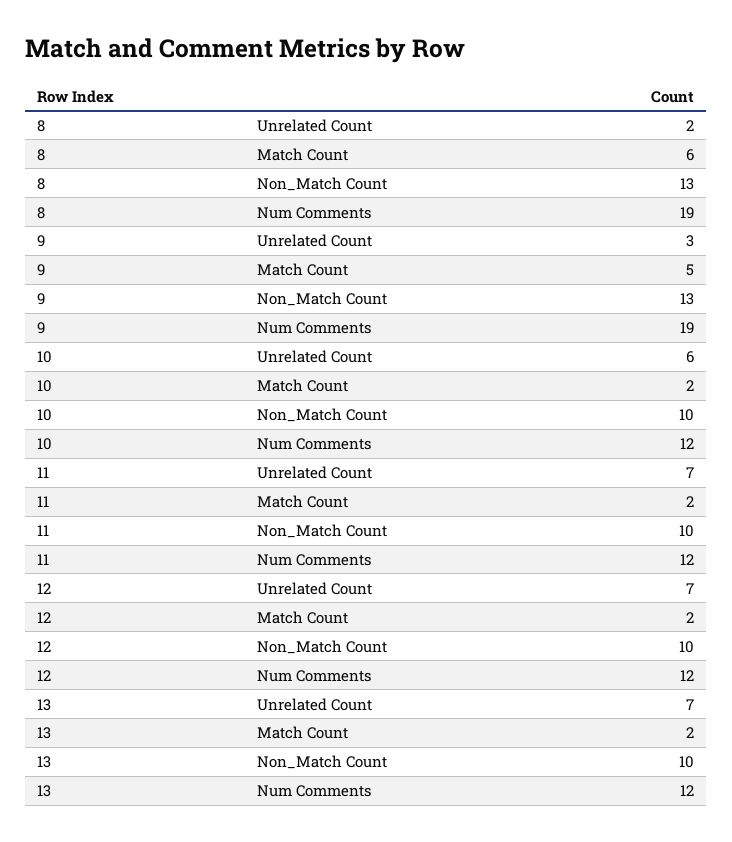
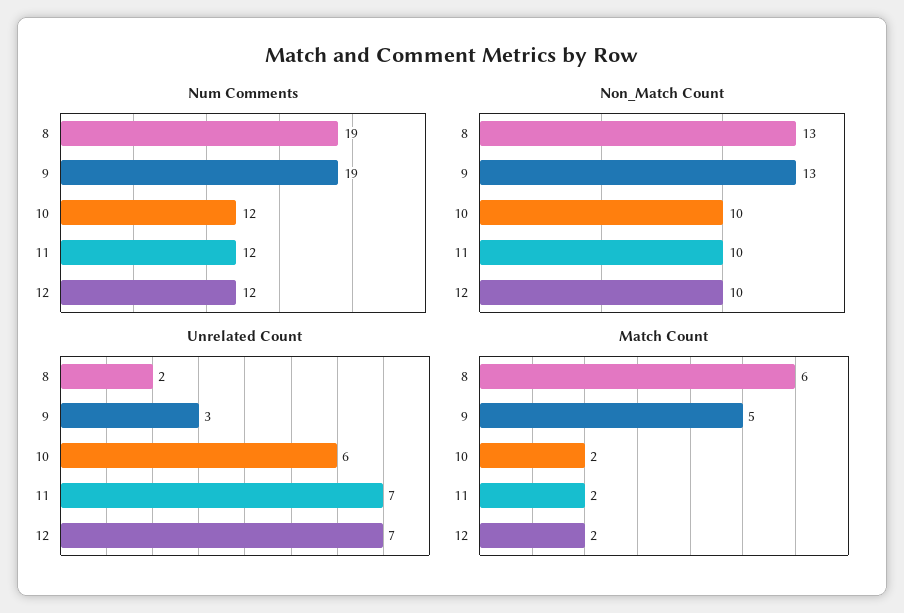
  {
    "Unrelated Count": {
      "8": 2,
      "9": 3,
      "10": 6,
      "11": 7,
-     "12": 7,
+     "12": 7
-     "13": 7
    },
    "Match Count": {
      "8": 6,
      "9": 5,
      "10": 2,
      "11": 2,
-     "12": 2,
+     "12": 2
-     "13": 2
    },
    "Non_Match Count": {
      "8": 13,
      "9": 13,
      "10": 10,
      "11": 10,
-     "12": 10,
+     "12": 10
-     "13": 10
    },
    "Num Comments": {
      "8": 19,
      "9": 19,
      "10": 12,
      "11": 12,
-     "12": 12,
+     "12": 12
-     "13": 12
    }
  }

